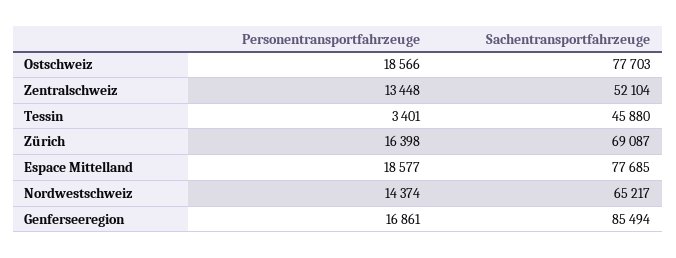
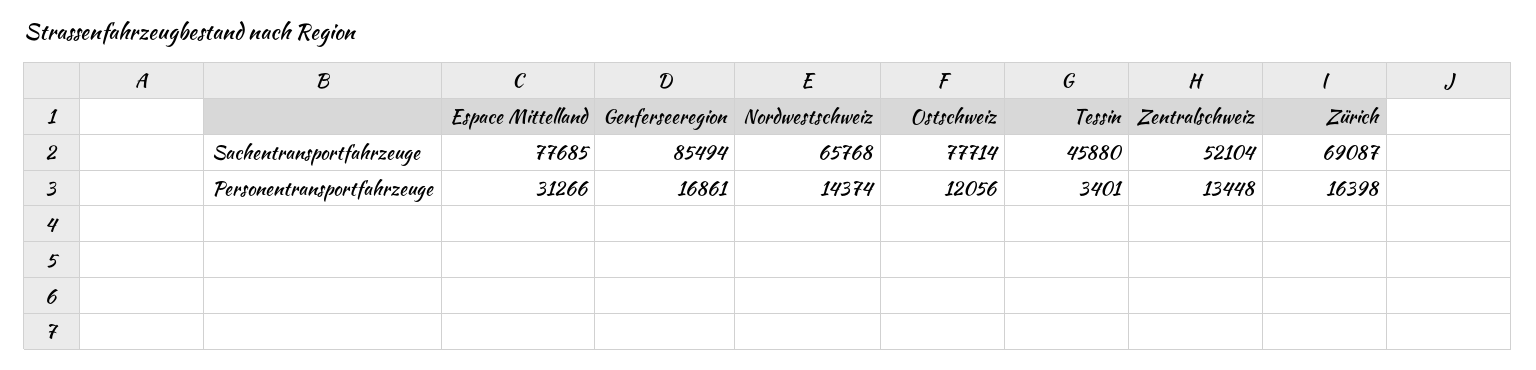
  {
    "Personentransportfahrzeuge": {
-     "Ostschweiz": 18566,
+     "Ostschweiz": 12056,
      "Zentralschweiz": 13448,
      "Tessin": 3401,
      "Zürich": 16398,
-     "Espace Mittelland": 18577,
+     "Espace Mittelland": 31266,
      "Nordwestschweiz": 14374,
      "Genferseeregion": 16861
    },
    "Sachentransportfahrzeuge": {
-     "Ostschweiz": 77703,
+     "Ostschweiz": 77714,
      "Zentralschweiz": 52104,
      "Tessin": 45880,
      "Zürich": 69087,
      "Espace Mittelland": 77685,
-     "Nordwestschweiz": 65217,
+     "Nordwestschweiz": 65768,
      "Genferseeregion": 85494
    }
  }

